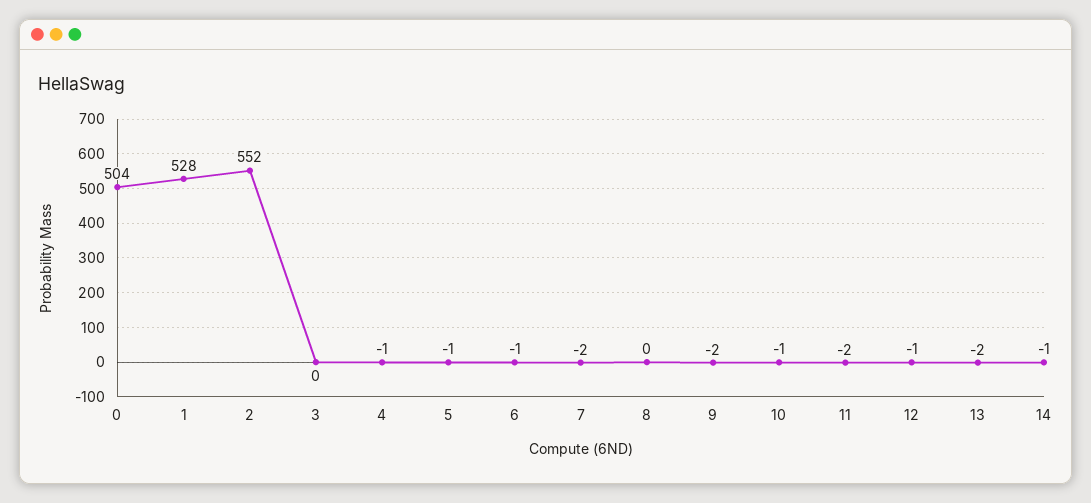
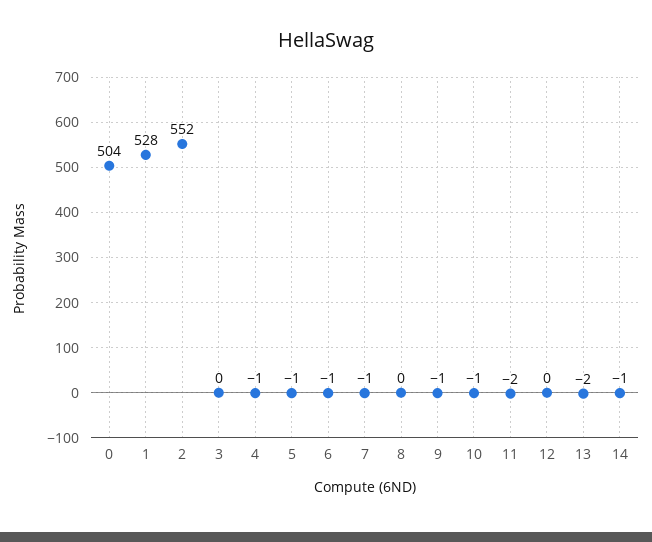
  {
    "0": 504,
    "1": 528,
    "2": 552,
    "3": 0,
    "4": -1,
    "5": -1,
    "6": -1,
-   "7": -2,
+   "7": -1,
    "8": 0,
-   "9": -2,
+   "9": -1,
    "10": -1,
    "11": -2,
-   "12": -1,
+   "12": 0,
    "13": -2,
    "14": -1
  }

